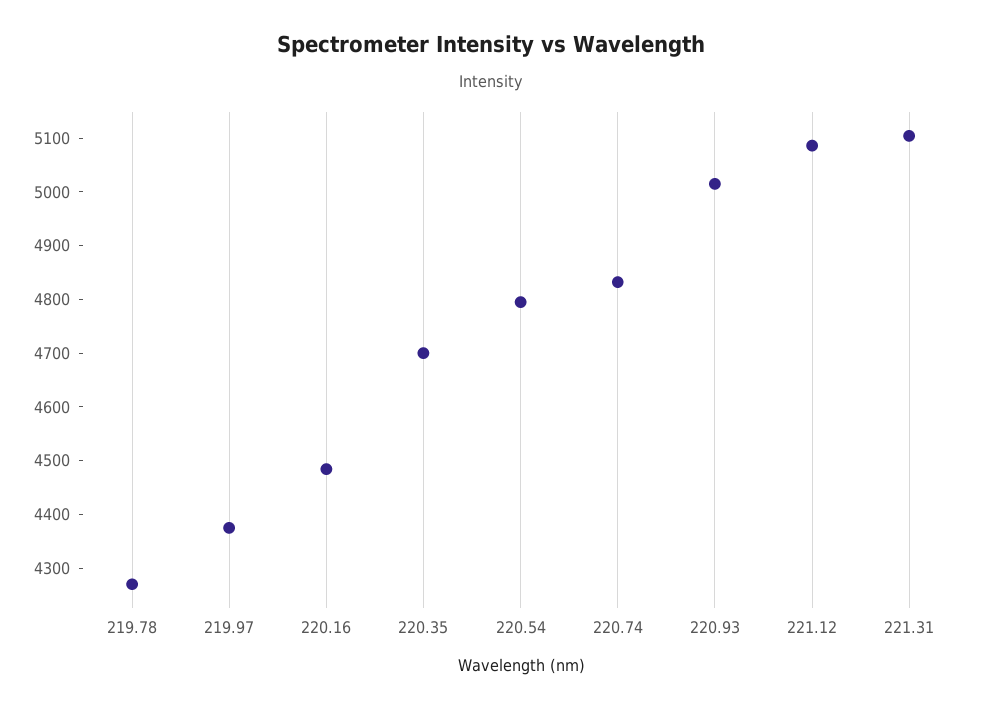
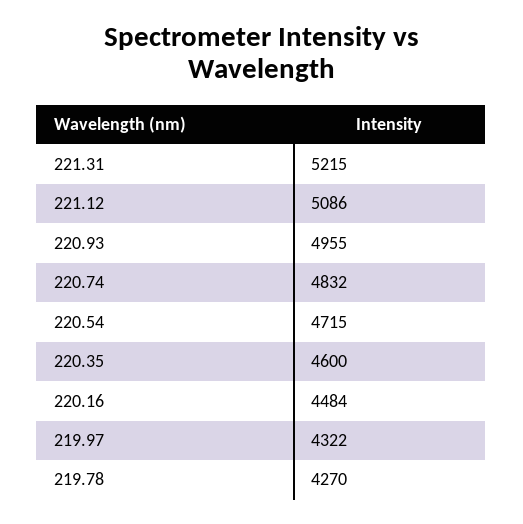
  {
    "219.78": 4270,
-   "219.97": 4380,
+   "219.97": 4322,
    "220.16": 4484,
-   "220.35": 4700,
+   "220.35": 4600,
-   "220.54": 4800,
+   "220.54": 4715,
    "220.74": 4832,
-   "220.93": 5020,
+   "220.93": 4955,
    "221.12": 5086,
-   "221.31": 5100
+   "221.31": 5215
  }

